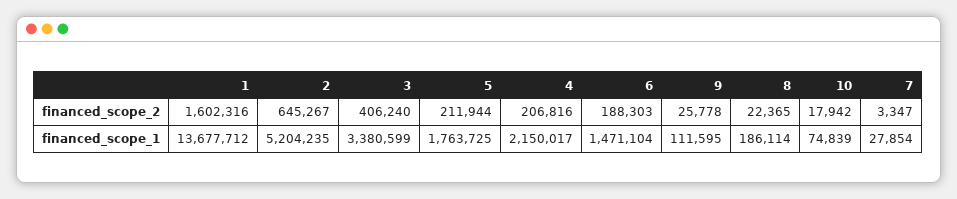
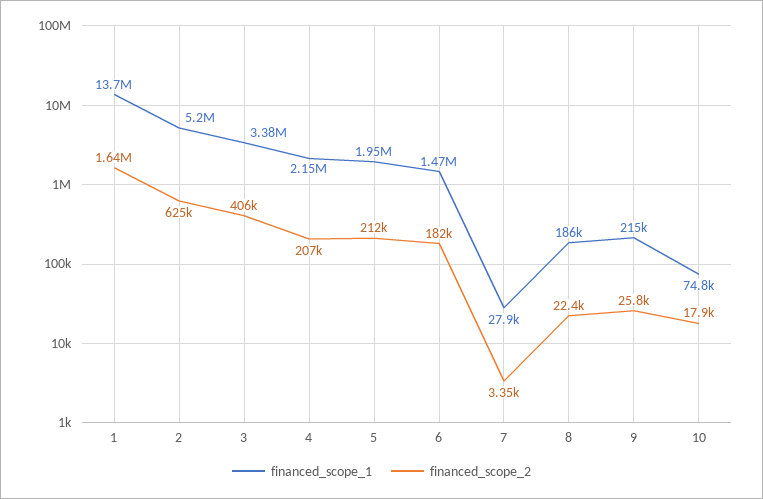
  {
    "financed_scope_2": {
-     "1": 1602316,
+     "1": 1640000,
-     "2": 645267,
+     "2": 625000,
      "3": 406240,
      "5": 211944,
      "4": 206816,
-     "6": 188303,
+     "6": 182000,
      "9": 25778,
      "8": 22365,
      "10": 17942,
      "7": 3347
    },
    "financed_scope_1": {
      "1": 13677712,
      "2": 5204235,
      "3": 3380599,
-     "5": 1763725,
+     "5": 1950000,
      "4": 2150017,
      "6": 1471104,
-     "9": 111595,
+     "9": 215000,
      "8": 186114,
      "10": 74839,
      "7": 27854
    }
  }

